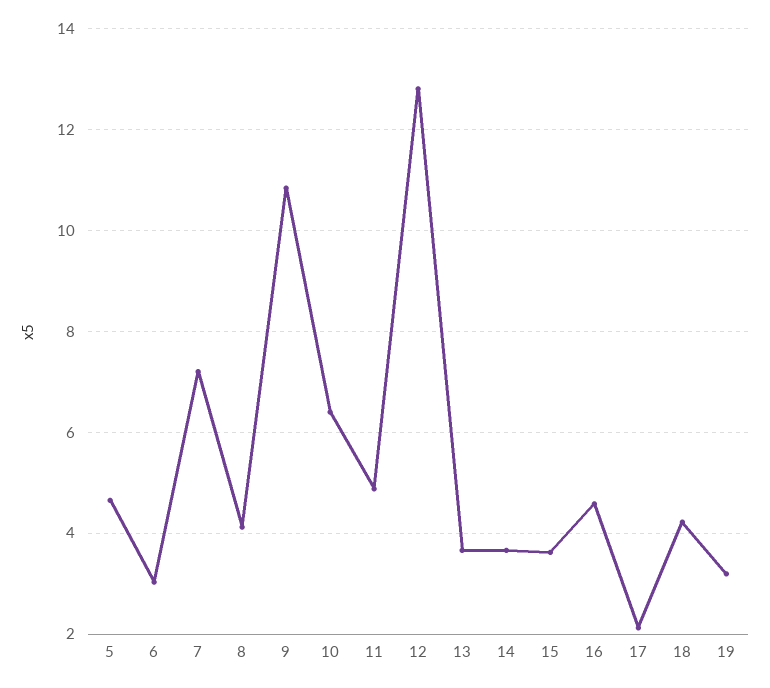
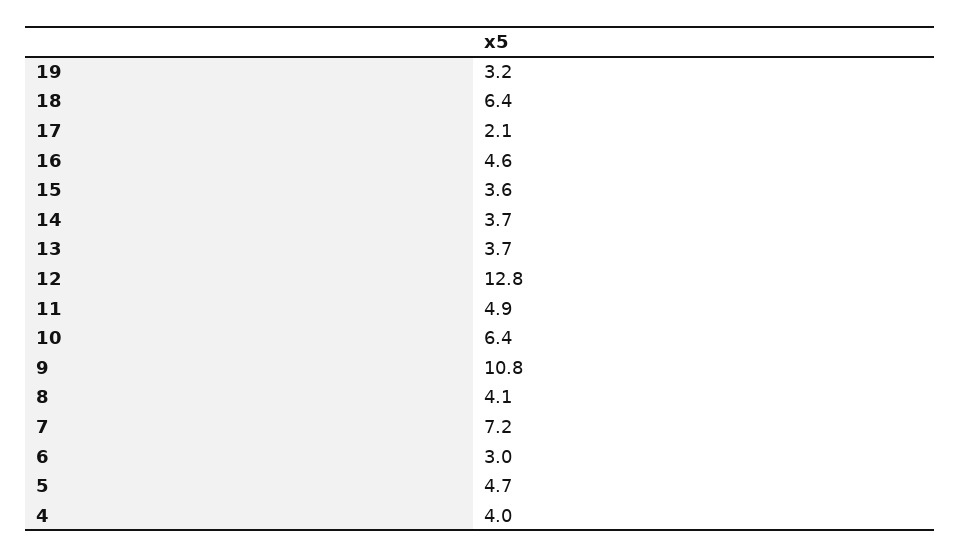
  {
    "5": 4.7,
    "6": 3,
    "7": 7.2,
    "8": 4.1,
    "9": 10.8,
    "10": 6.4,
    "11": 4.9,
    "12": 12.8,
    "13": 3.7,
    "14": 3.7,
    "15": 3.6,
    "16": 4.6,
    "17": 2.1,
-   "18": 4.2,
+   "18": 6.4,
-   "19": 3.2
+   "19": 3.2,
+   "4": 4
  }

